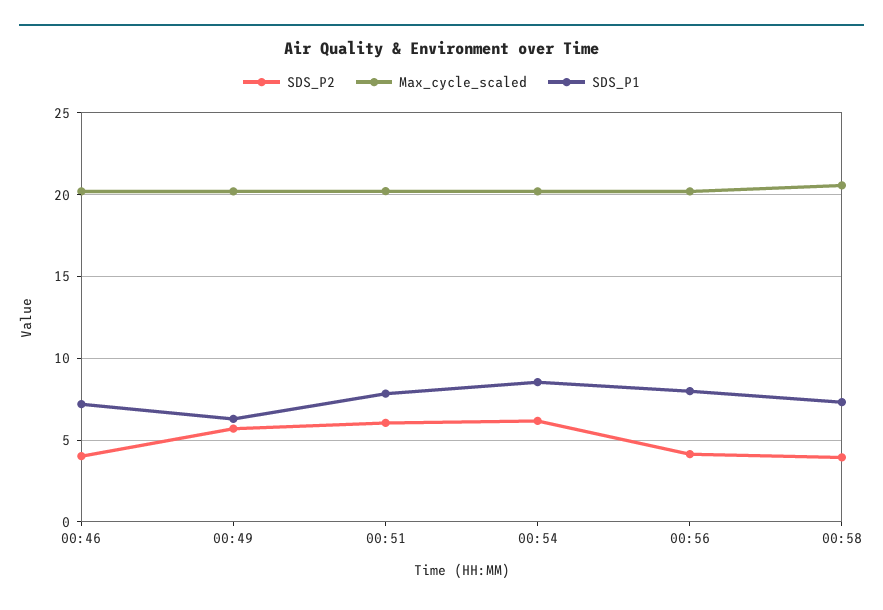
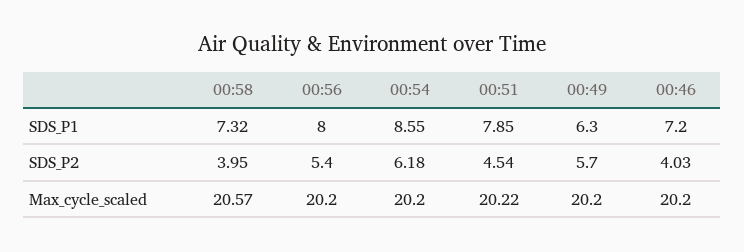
  {
    "SDS_P2": {
      "00:46": 4.03,
      "00:49": 5.7,
-     "00:51": 6,
+     "00:51": 4.54,
      "00:54": 6.18,
-     "00:56": 4,
+     "00:56": 5.4,
      "00:58": 3.95
    },
    "Max_cycle_scaled": {
      "00:46": 20.2,
      "00:49": 20.2,
      "00:51": 20.22,
      "00:54": 20.2,
      "00:56": 20.2,
      "00:58": 20.57
    },
    "SDS_P1": {
      "00:46": 7.2,
      "00:49": 6.3,
      "00:51": 7.85,
      "00:54": 8.55,
      "00:56": 8,
      "00:58": 7.32
    }
  }

